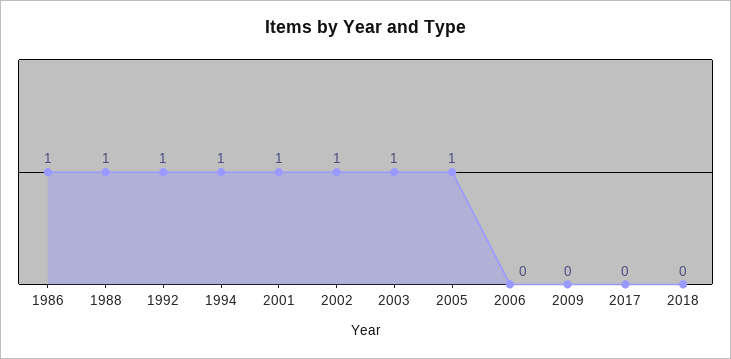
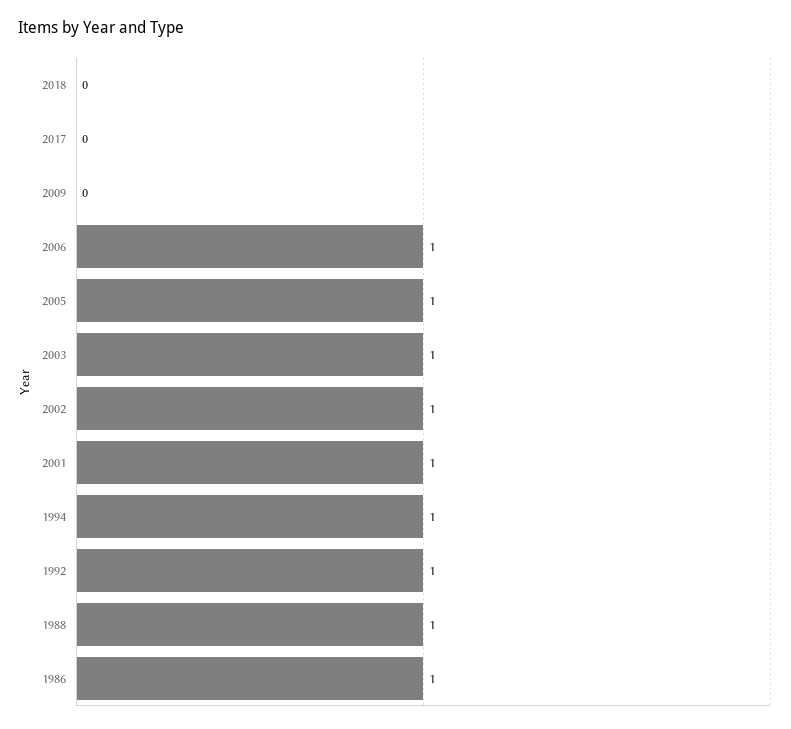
  {
    "1986": 1,
    "1988": 1,
    "1992": 1,
    "1994": 1,
    "2001": 1,
    "2002": 1,
    "2003": 1,
    "2005": 1,
-   "2006": 0,
+   "2006": 1,
    "2009": 0,
    "2017": 0,
    "2018": 0
  }

